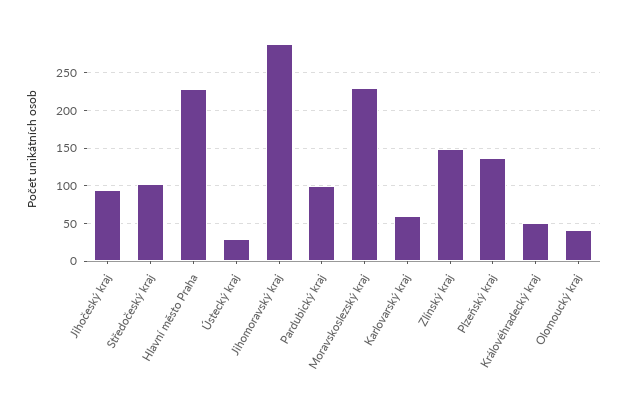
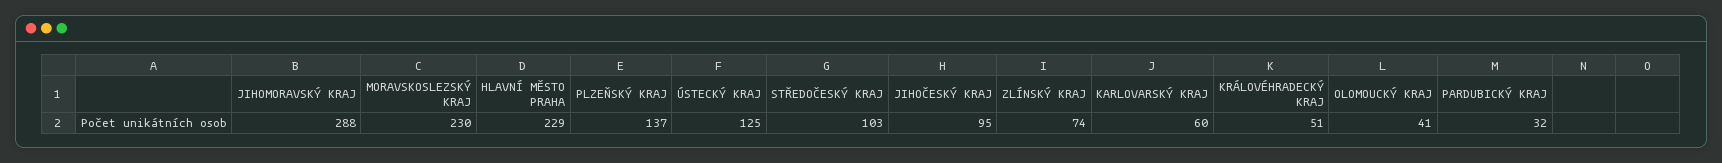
  {
    "Jihočeský kraj": 95,
    "Středočeský kraj": 103,
    "Hlavní město Praha": 229,
-   "Ústecký kraj": 30,
+   "Ústecký kraj": 125,
    "Jihomoravský kraj": 288,
-   "Pardubický kraj": 100,
+   "Pardubický kraj": 32,
    "Moravskoslezský kraj": 230,
    "Karlovarský kraj": 60,
-   "Zlínský kraj": 150,
+   "Zlínský kraj": 74,
    "Plzeňský kraj": 137,
    "Královéhradecký kraj": 51,
    "Olomoucký kraj": 41
  }

